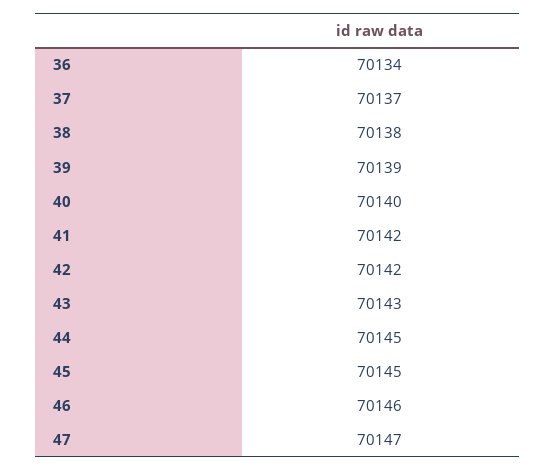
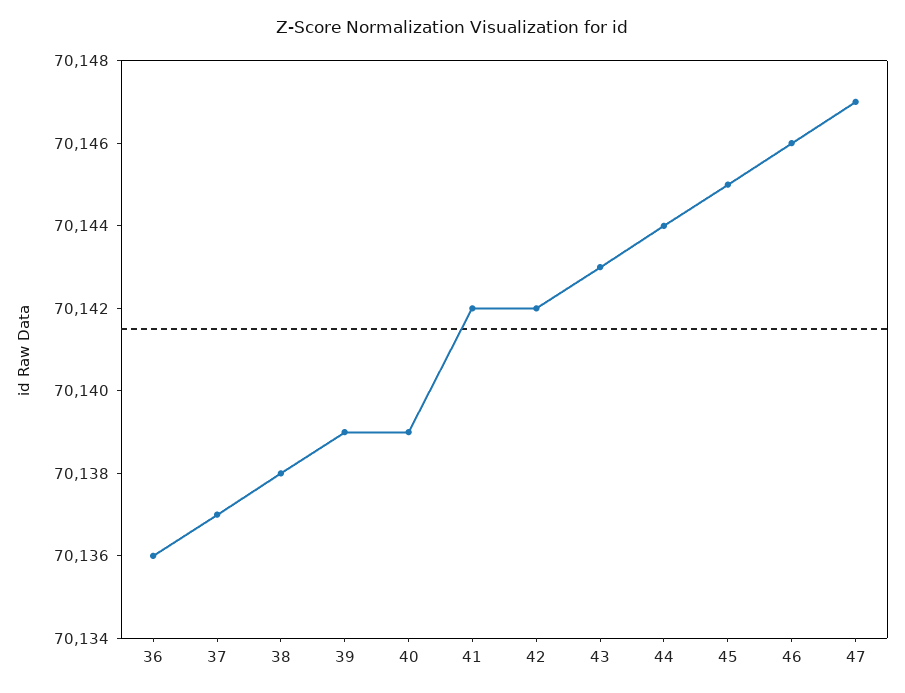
  {
-   "36": 70134,
+   "36": 70136,
    "37": 70137,
    "38": 70138,
    "39": 70139,
-   "40": 70140,
+   "40": 70139,
    "41": 70142,
    "42": 70142,
    "43": 70143,
-   "44": 70145,
+   "44": 70144,
    "45": 70145,
    "46": 70146,
    "47": 70147
  }

